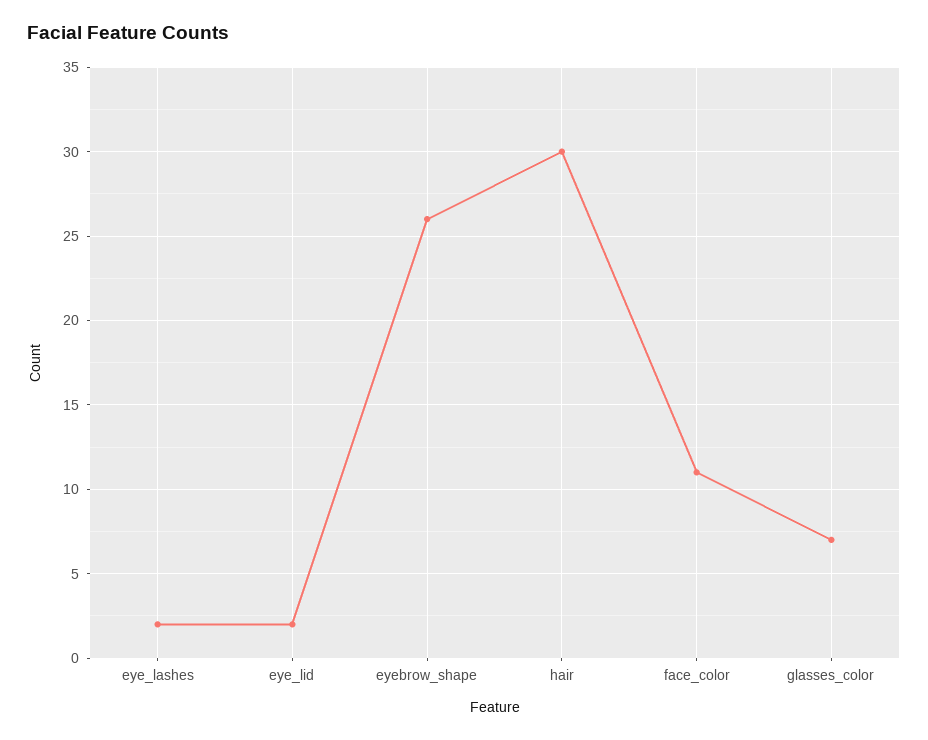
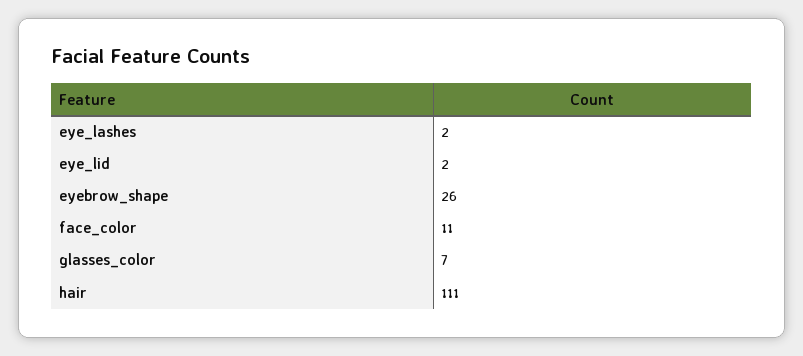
  {
    "eye_lashes": 2,
    "eye_lid": 2,
    "eyebrow_shape": 26,
-   "hair": 30,
+   "hair": 111,
    "face_color": 11,
    "glasses_color": 7
  }

